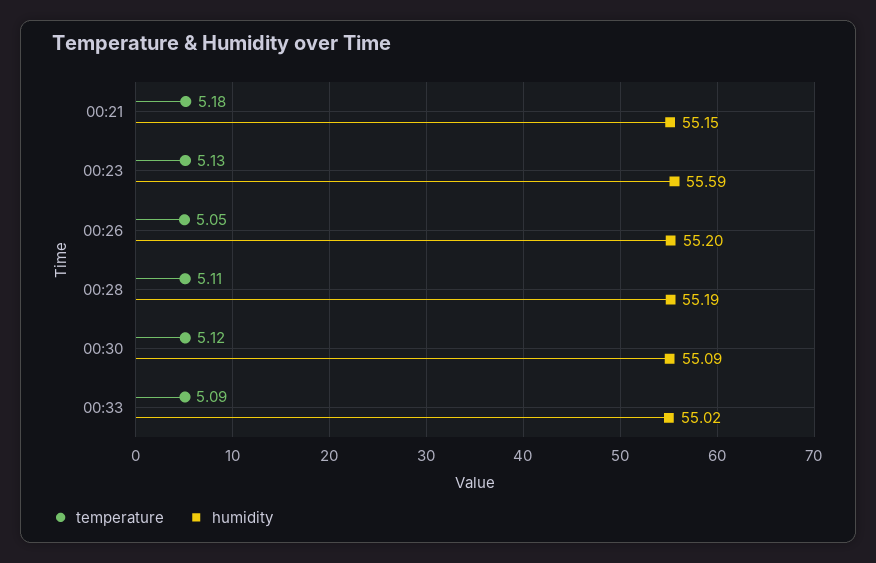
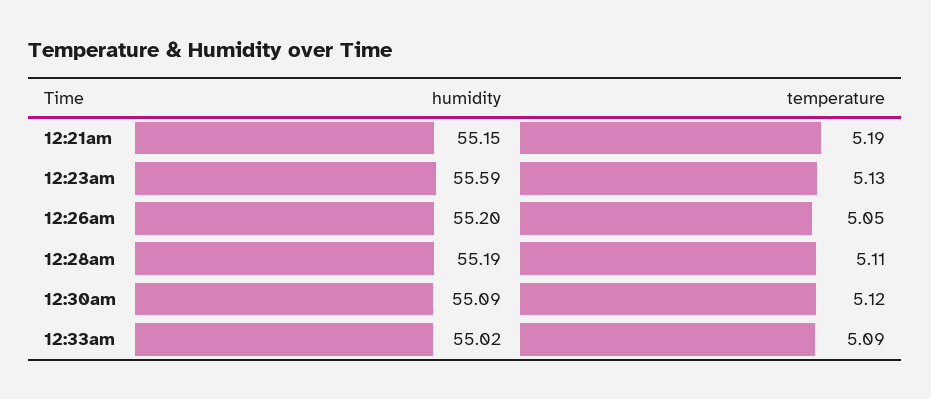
  {
    "temperature": {
-     "00:21": 5.18,
+     "00:21": 5.19,
      "00:23": 5.13,
      "00:26": 5.05,
      "00:28": 5.11,
      "00:30": 5.12,
      "00:33": 5.09
    },
    "humidity": {
      "00:21": 55.15,
      "00:23": 55.59,
      "00:26": 55.2,
      "00:28": 55.19,
      "00:30": 55.09,
      "00:33": 55.02
    }
  }

